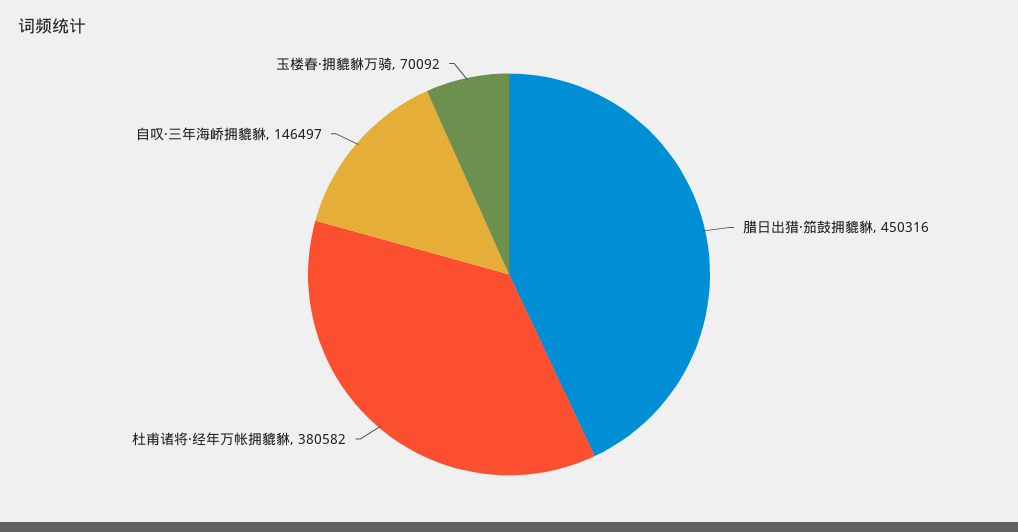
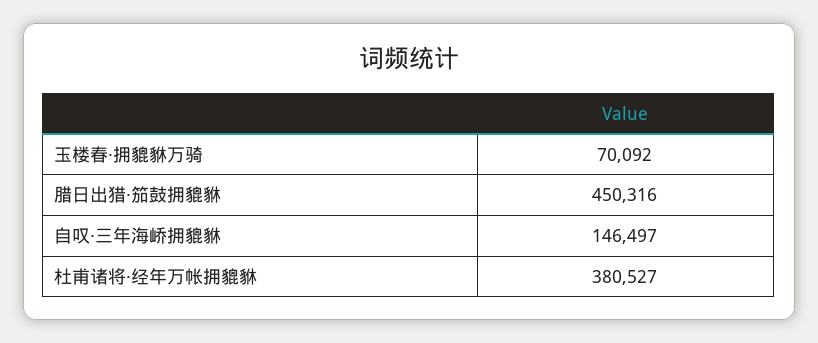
  {
    "腊日出猎·笳鼓拥貔貅": 450316,
-   "杜甫诸将·经年万帐拥貔貅": 380582,
+   "杜甫诸将·经年万帐拥貔貅": 380527,
    "自叹·三年海峤拥貔貅": 146497,
    "玉楼春·拥貔貅万骑": 70092
  }

